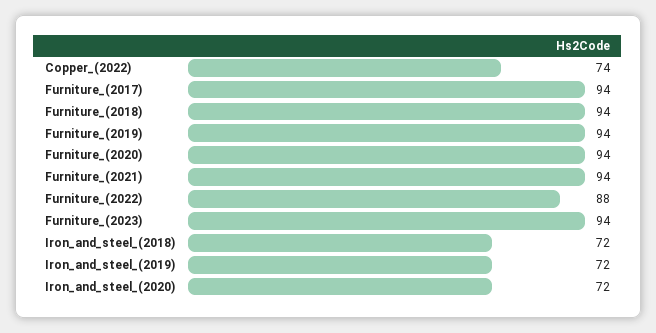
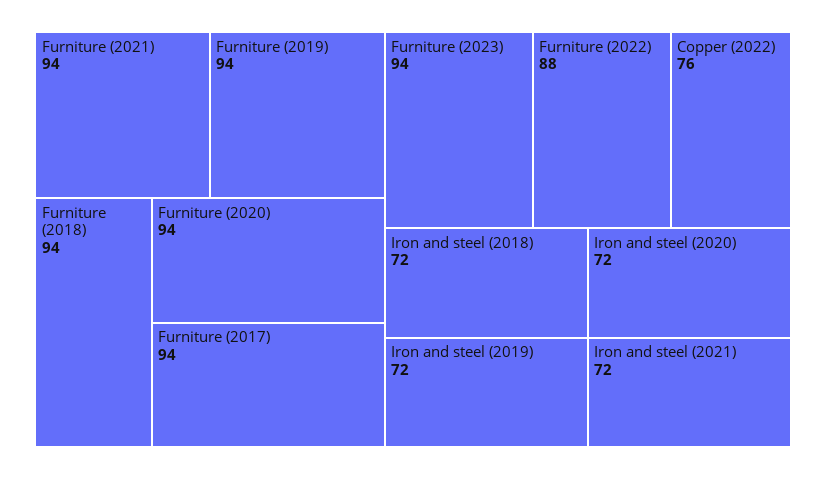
  {
-   "Copper_(2022)": 74,
+   "Copper_(2022)": 76,
    "Furniture_(2017)": 94,
    "Furniture_(2018)": 94,
    "Furniture_(2019)": 94,
    "Furniture_(2020)": 94,
    "Furniture_(2021)": 94,
    "Furniture_(2022)": 88,
    "Furniture_(2023)": 94,
    "Iron_and_steel_(2018)": 72,
    "Iron_and_steel_(2019)": 72,
-   "Iron_and_steel_(2020)": 72
+   "Iron_and_steel_(2020)": 72,
+   "Iron and steel (2021)": 72
  }

